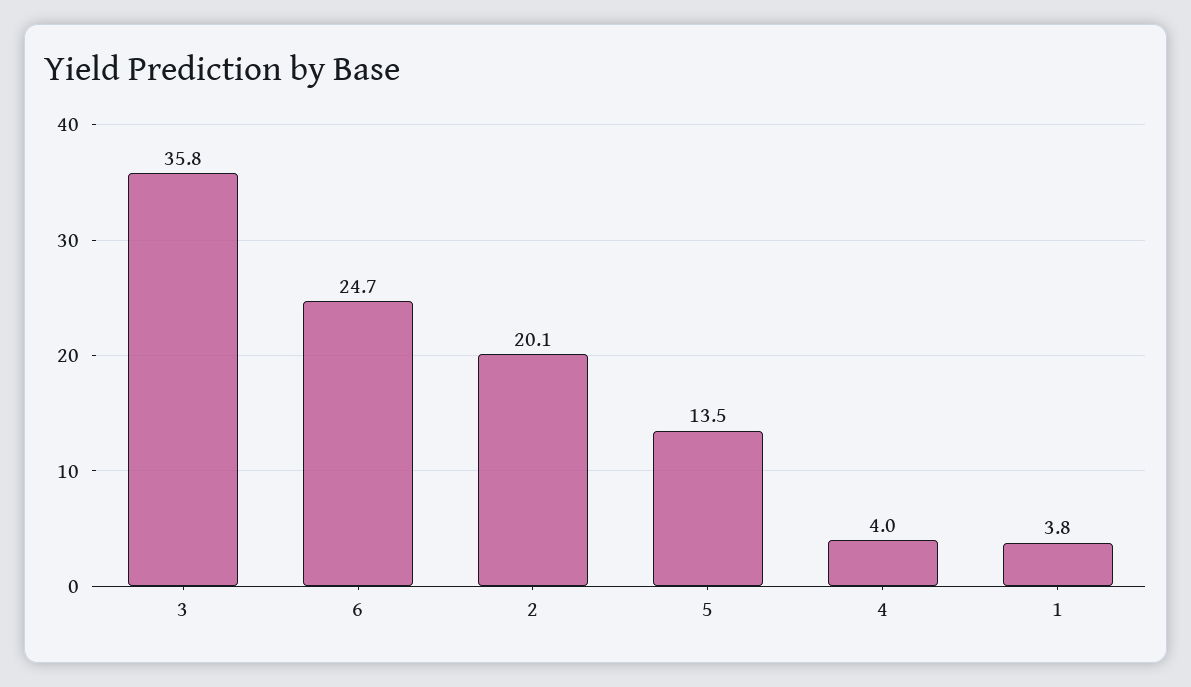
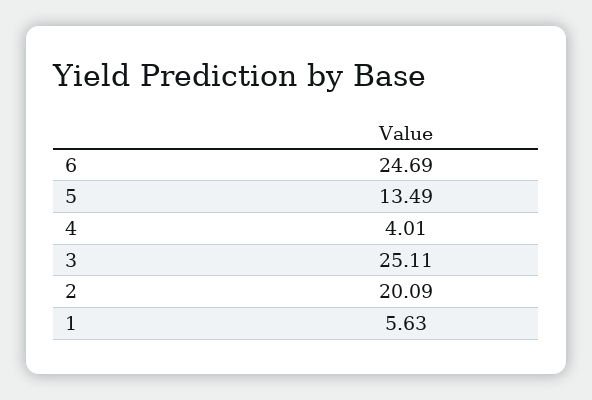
  {
-   "3": 35.8,
+   "3": 25.11,
    "6": 24.69,
    "2": 20.09,
    "5": 13.49,
    "4": 4.01,
-   "1": 3.8
+   "1": 5.63
  }

